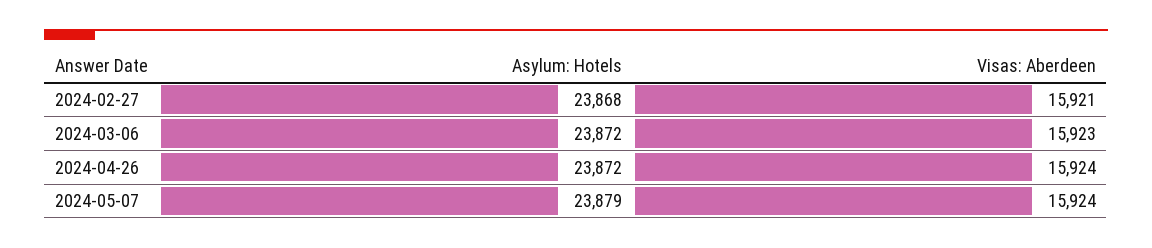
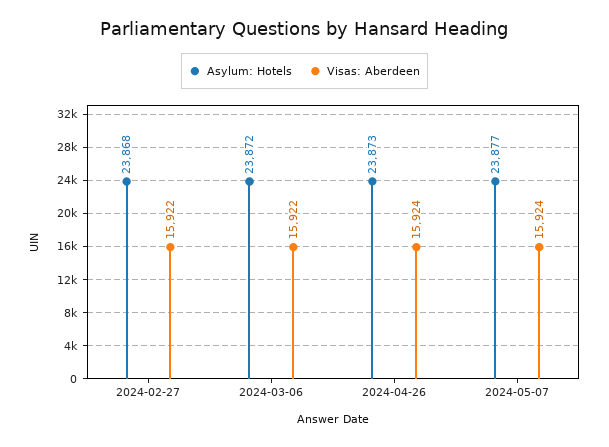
  {
    "Asylum: Hotels": {
      "2024-02-27": 23868,
      "2024-03-06": 23872,
-     "2024-04-26": 23872,
+     "2024-04-26": 23873,
-     "2024-05-07": 23879
+     "2024-05-07": 23877
    },
    "Visas: Aberdeen": {
-     "2024-02-27": 15921,
+     "2024-02-27": 15922,
-     "2024-03-06": 15923,
+     "2024-03-06": 15922,
      "2024-04-26": 15924,
      "2024-05-07": 15924
    }
  }

